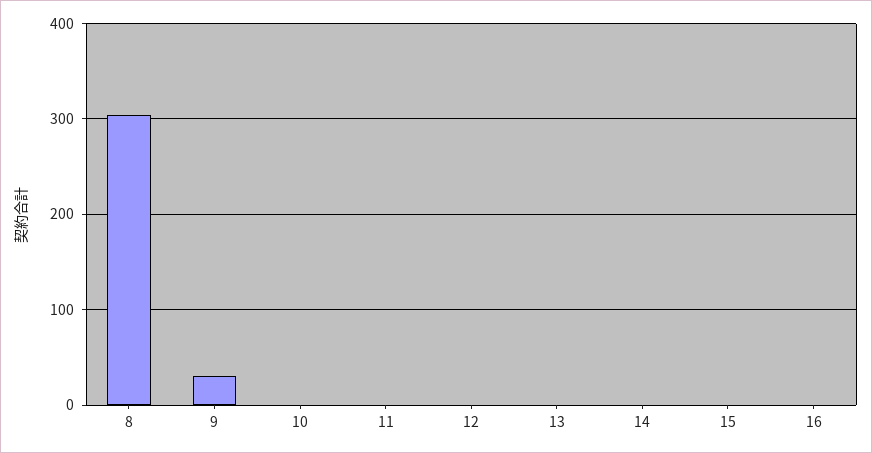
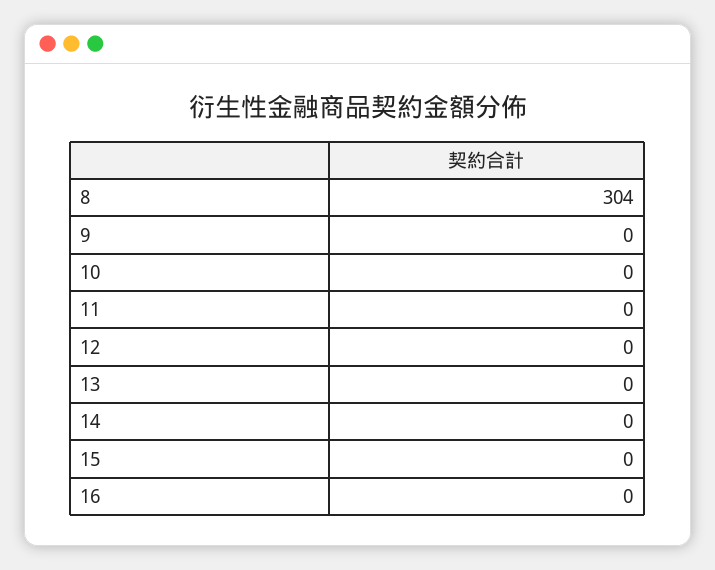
  {
    "8": 304,
-   "9": 30,
+   "9": 0,
    "10": 0,
    "11": 0,
    "12": 0,
    "13": 0,
    "14": 0,
    "15": 0,
    "16": 0
  }

